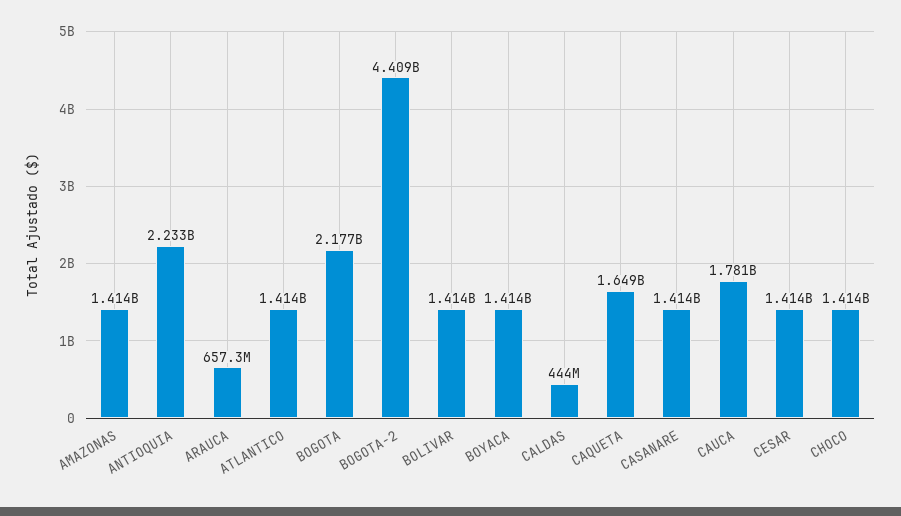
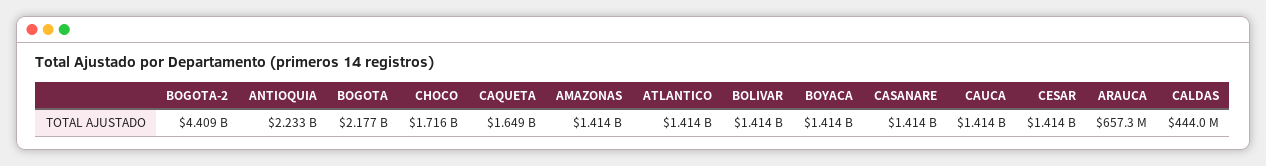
  {
    "AMAZONAS": 1414000000,
    "ANTIOQUIA": 2233000000,
    "ARAUCA": 657300000,
    "ATLANTICO": 1414000000,
    "BOGOTA": 2177000000,
    "BOGOTA-2": 4409000000,
    "BOLIVAR": 1414000000,
    "BOYACA": 1414000000,
    "CALDAS": 444000000,
    "CAQUETA": 1649000000,
    "CASANARE": 1414000000,
-   "CAUCA": 1781000000,
+   "CAUCA": 1414000000,
    "CESAR": 1414000000,
-   "CHOCO": 1414000000
+   "CHOCO": 1716000000
  }

